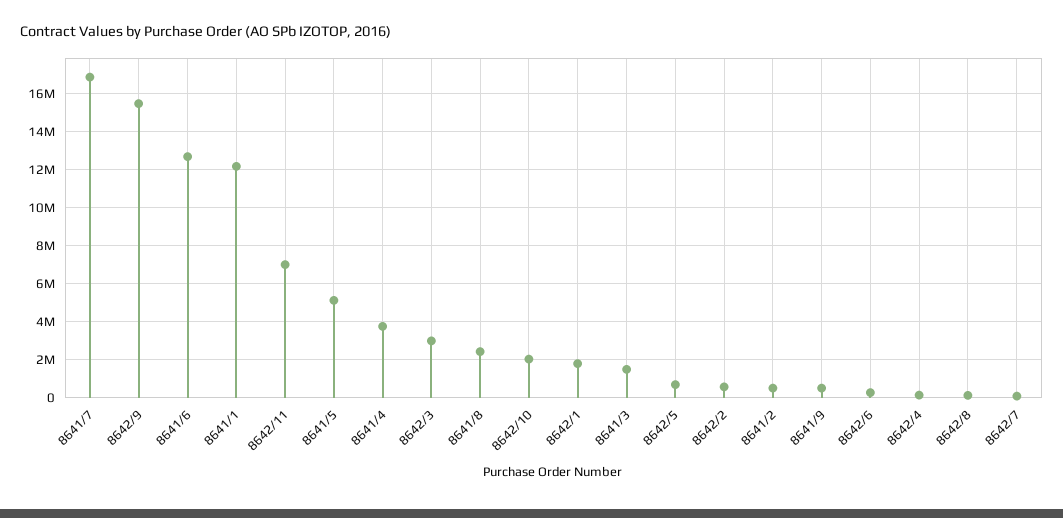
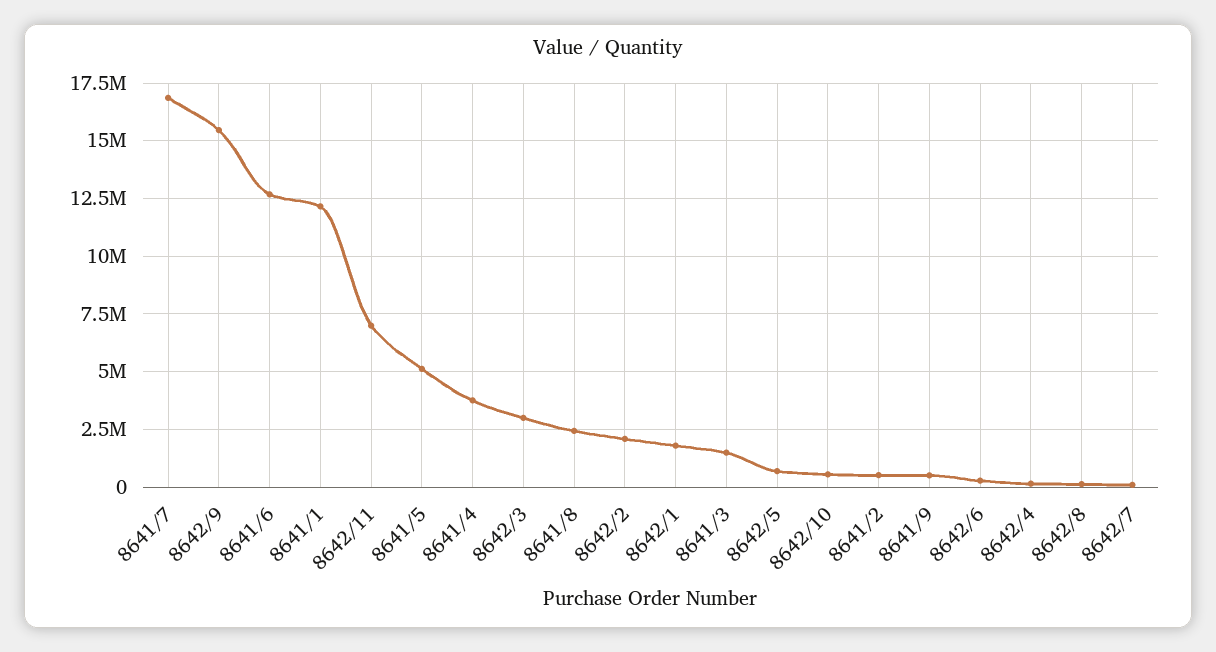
  {
    "8641/7": 17000000,
    "8642/9": 15500000,
    "8641/6": 12500000,
    "8641/1": 12000000,
    "8642/11": 7000000,
    "8641/5": 5000000,
    "8641/4": 4000000,
    "8642/3": 3000000,
    "8641/8": 2500000,
-   "8642/10": 2000000,
+   "8642/10": 500000,
    "8642/1": 2000000,
    "8641/3": 1500000,
    "8642/5": 500000,
-   "8642/2": 500000,
+   "8642/2": 2000000,
    "8641/2": 500000,
    "8641/9": 500000,
    "8642/6": 500000,
    "8642/4": 0,
    "8642/8": 0,
    "8642/7": 0
  }

